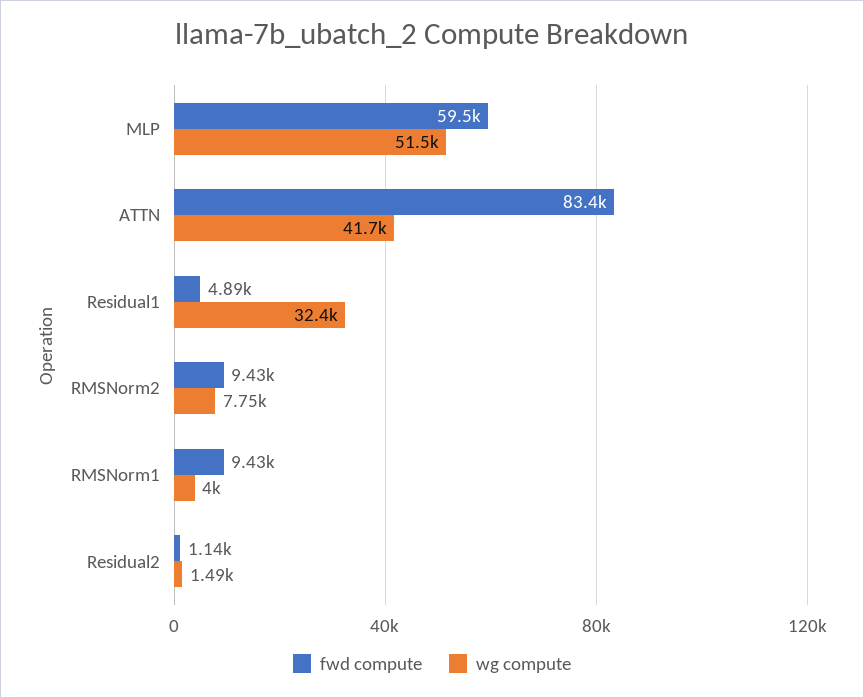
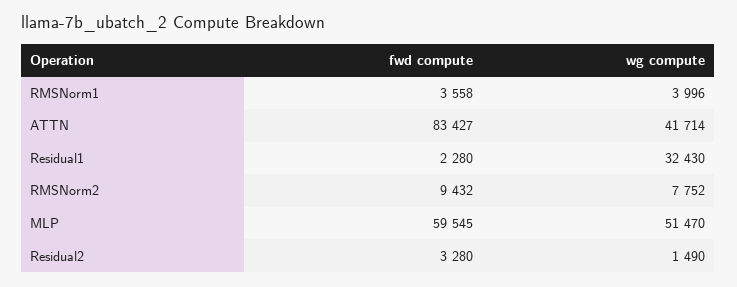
  {
    "fwd compute": {
      "MLP": 59545,
      "ATTN": 83427,
-     "Residual1": 4890,
+     "Residual1": 2280,
      "RMSNorm2": 9432,
-     "RMSNorm1": 9430,
+     "RMSNorm1": 3558,
-     "Residual2": 1140
+     "Residual2": 3280
    },
    "wg compute": {
      "MLP": 51470,
      "ATTN": 41714,
      "Residual1": 32430,
      "RMSNorm2": 7752,
      "RMSNorm1": 3996,
      "Residual2": 1490
    }
  }

